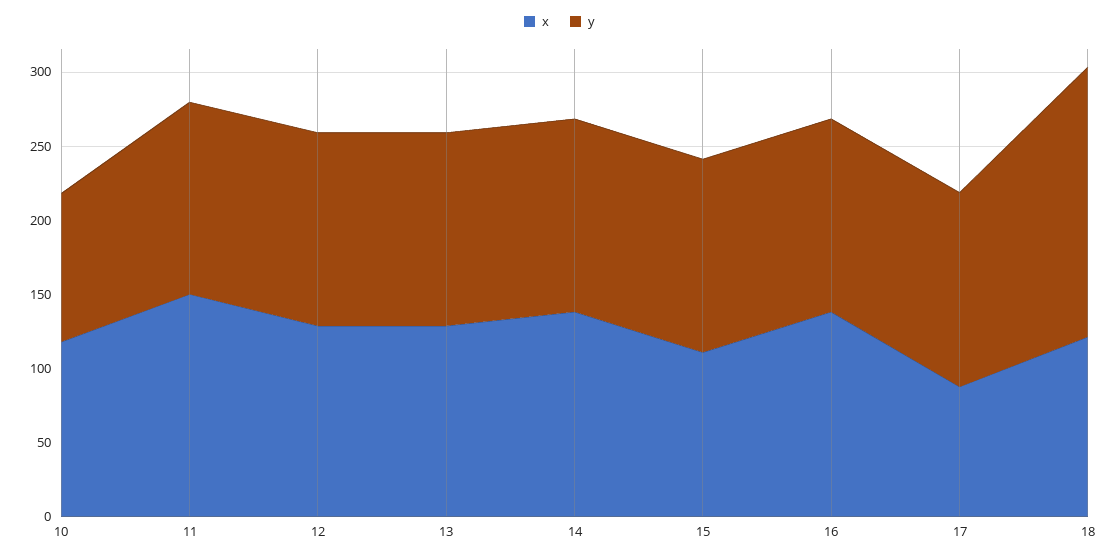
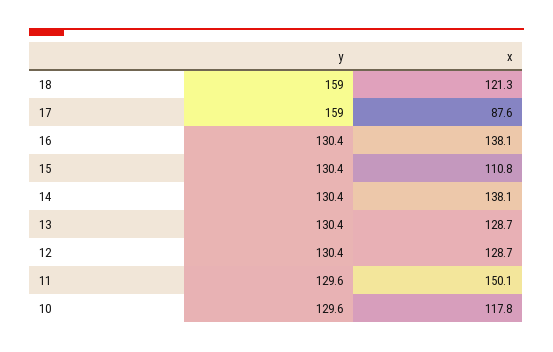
  {
    "x": {
      "10": 117.8,
      "11": 150.1,
      "12": 128.7,
      "13": 128.7,
      "14": 138.1,
      "15": 110.8,
      "16": 138.1,
      "17": 87.6,
      "18": 121.3
    },
    "y": {
-     "10": 100,
+     "10": 129.6,
      "11": 129.6,
      "12": 130.4,
      "13": 130.4,
      "14": 130.4,
      "15": 130.4,
      "16": 130.4,
-     "17": 130,
+     "17": 159,
-     "18": 180
+     "18": 159
    }
  }

